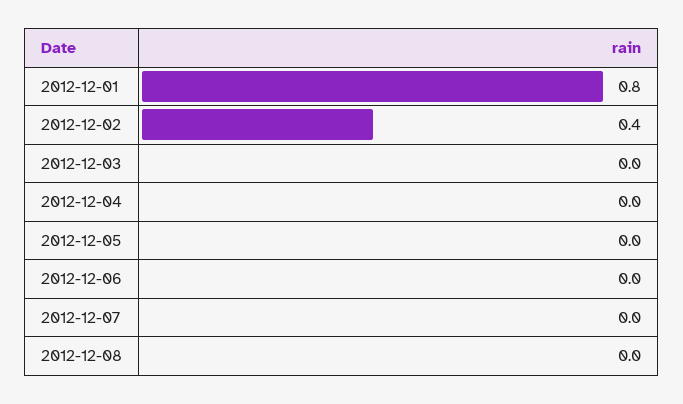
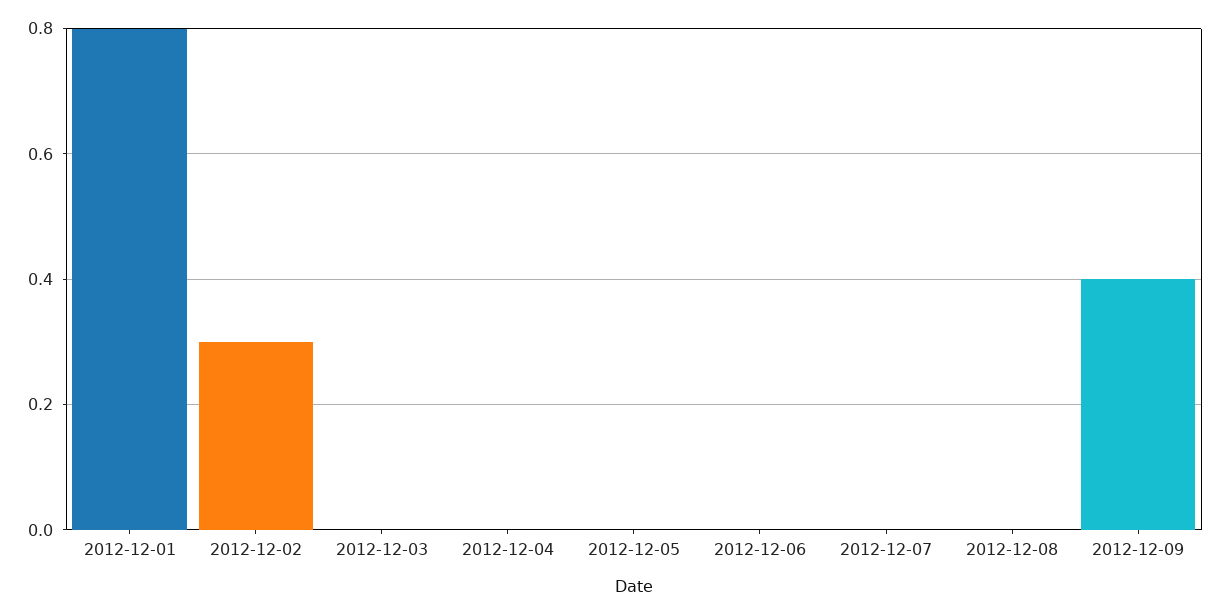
  {
    "2012-12-01": 0.8,
-   "2012-12-02": 0.4,
+   "2012-12-02": 0.3,
    "2012-12-03": 0,
    "2012-12-04": 0,
    "2012-12-05": 0,
    "2012-12-06": 0,
    "2012-12-07": 0,
-   "2012-12-08": 0
+   "2012-12-08": 0,
+   "2012-12-09": 0.4
  }

